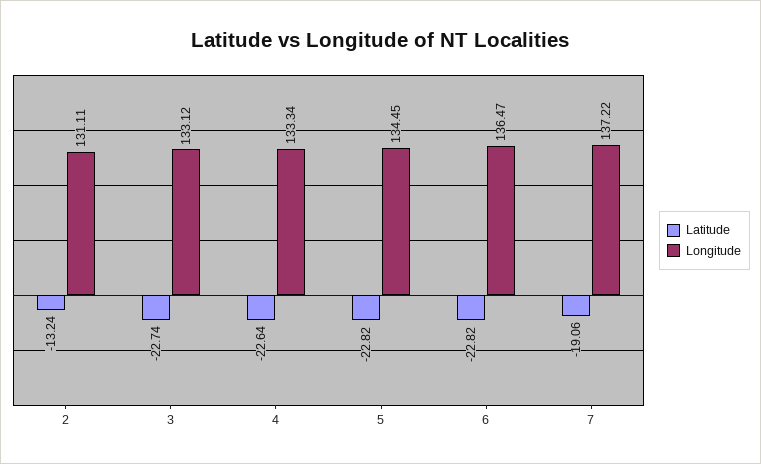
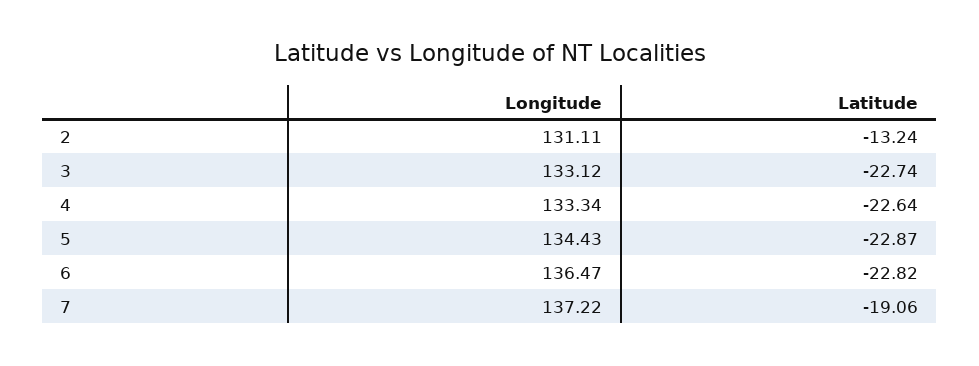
  {
    "Latitude": {
      "2": -13.24,
      "3": -22.74,
      "4": -22.64,
-     "5": -22.82,
+     "5": -22.87,
      "6": -22.82,
      "7": -19.06
    },
    "Longitude": {
      "2": 131.11,
      "3": 133.12,
      "4": 133.34,
-     "5": 134.45,
+     "5": 134.43,
      "6": 136.47,
      "7": 137.22
    }
  }

